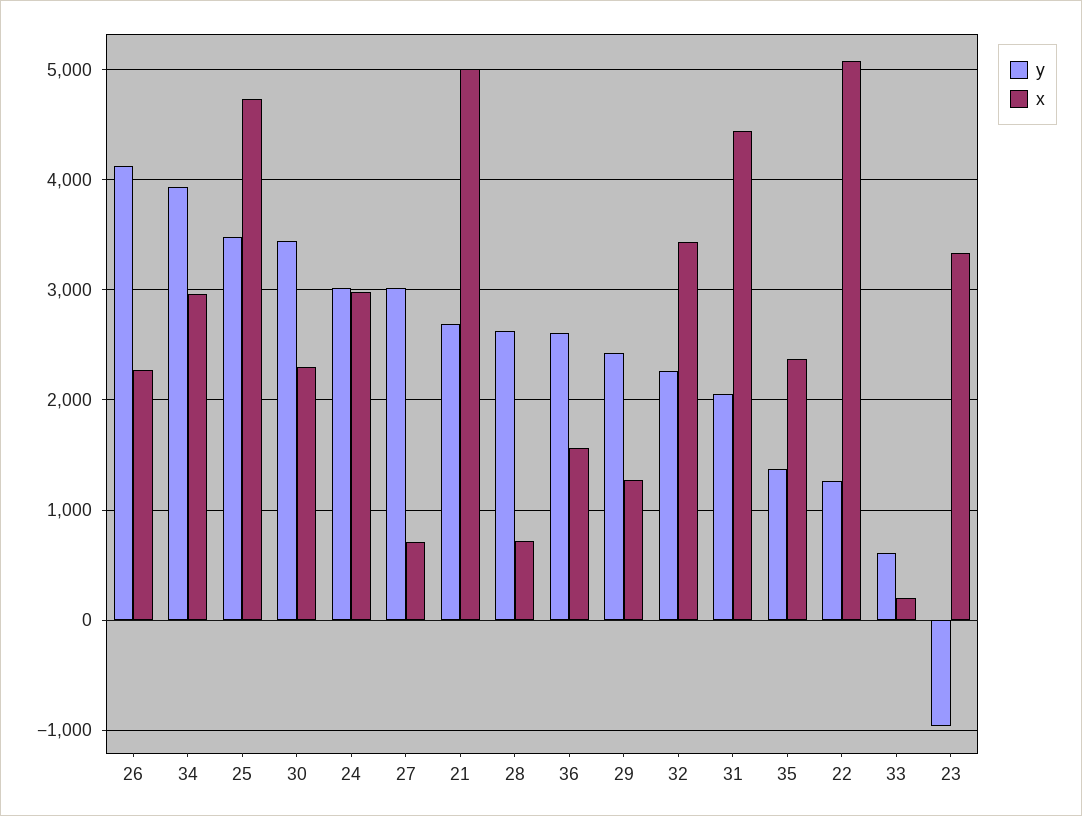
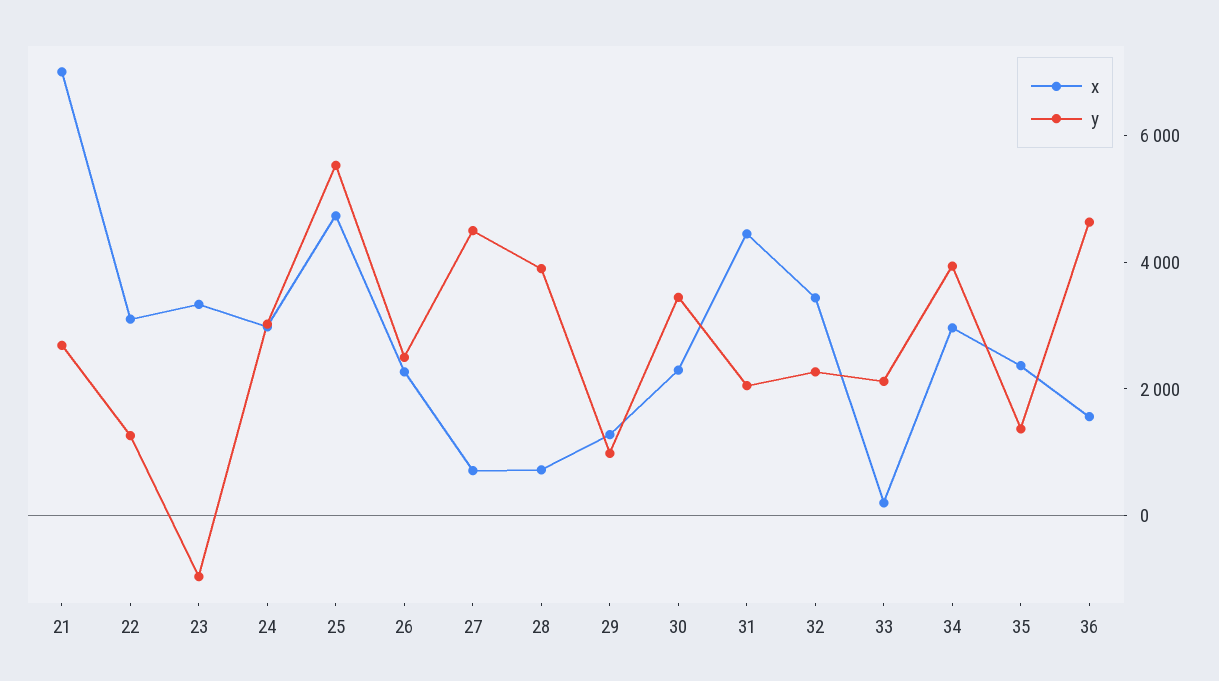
  {
    "y": {
-     "26": 4100,
+     "26": 2500,
      "34": 3900,
-     "25": 3500,
+     "25": 5500,
      "30": 3400,
      "24": 3000,
-     "27": 3000,
+     "27": 4500,
      "21": 2700,
-     "28": 2600,
+     "28": 4000,
-     "36": 2600,
+     "36": 4500,
-     "29": 2400,
+     "29": 1000,
      "32": 2300,
      "31": 2100,
      "35": 1400,
      "22": 1300,
-     "33": 600,
+     "33": 2000,
      "23": -1000
    },
    "x": {
      "26": 2300,
      "34": 3000,
      "25": 4700,
      "30": 2300,
      "24": 3000,
      "27": 700,
-     "21": 5000,
+     "21": 7000,
      "28": 700,
      "36": 1600,
      "29": 1300,
      "32": 3400,
      "31": 4400,
      "35": 2400,
-     "22": 5100,
+     "22": 3000,
      "33": 200,
      "23": 3300
    }
  }

